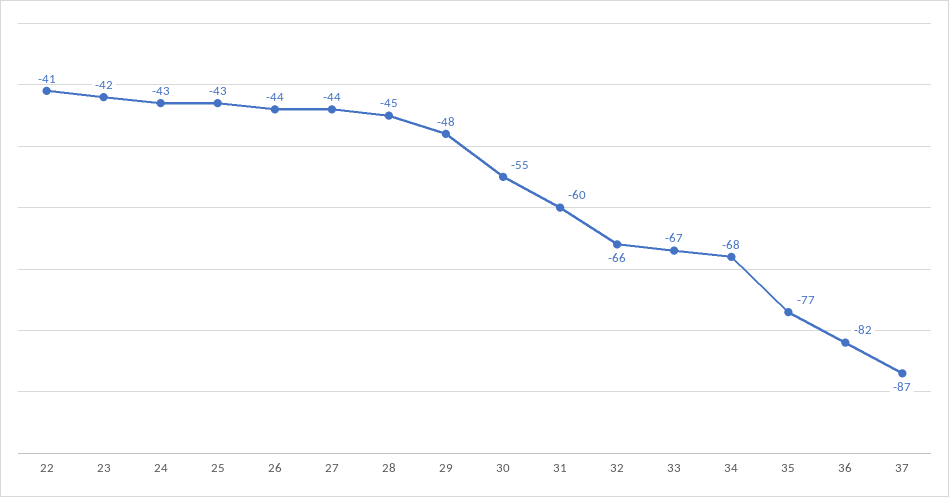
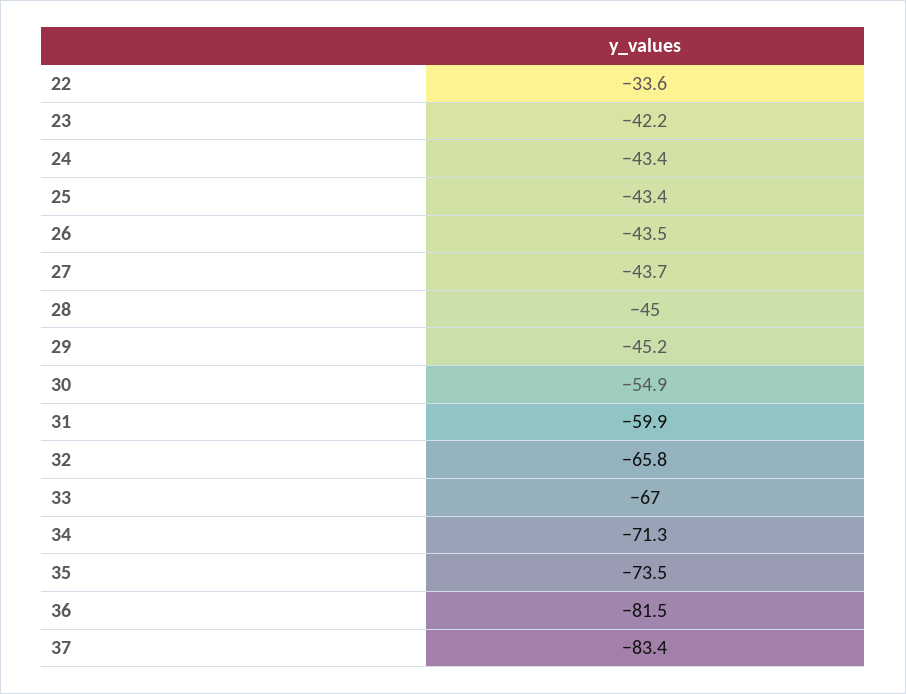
  {
-   "22": -41,
+   "22": -33.6,
    "23": -42.2,
    "24": -43.4,
    "25": -43.4,
    "26": -43.5,
    "27": -43.7,
    "28": -45,
-   "29": -48,
+   "29": -45.2,
    "30": -54.9,
    "31": -59.9,
    "32": -65.8,
    "33": -67,
-   "34": -68,
+   "34": -71.3,
-   "35": -77,
+   "35": -73.5,
    "36": -81.5,
-   "37": -87
+   "37": -83.4
  }

